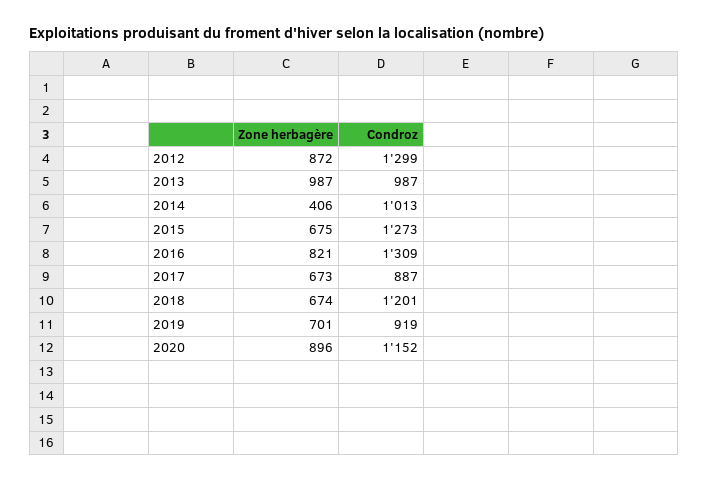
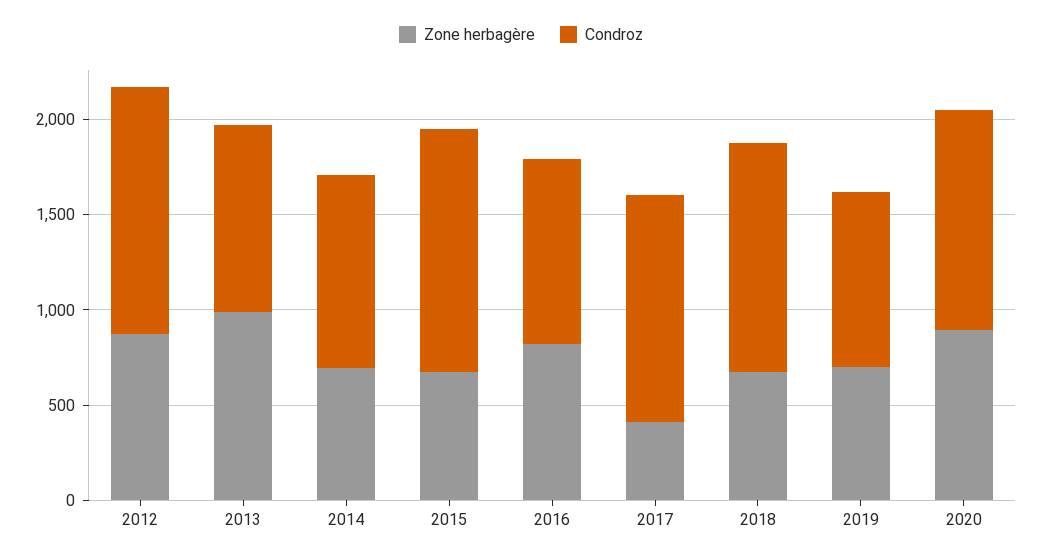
  {
    "Zone herbagère": {
      "2012": 872,
      "2013": 987,
-     "2014": 406,
+     "2014": 700,
      "2015": 675,
      "2016": 821,
-     "2017": 673,
+     "2017": 400,
      "2018": 674,
      "2019": 701,
      "2020": 896
    },
    "Condroz": {
      "2012": 1299,
      "2013": 987,
      "2014": 1013,
      "2015": 1273,
-     "2016": 1309,
+     "2016": 1000,
-     "2017": 887,
+     "2017": 1200,
      "2018": 1201,
      "2019": 919,
      "2020": 1152
    }
  }

